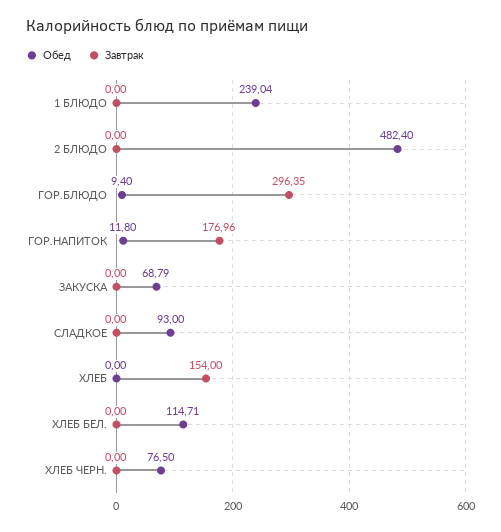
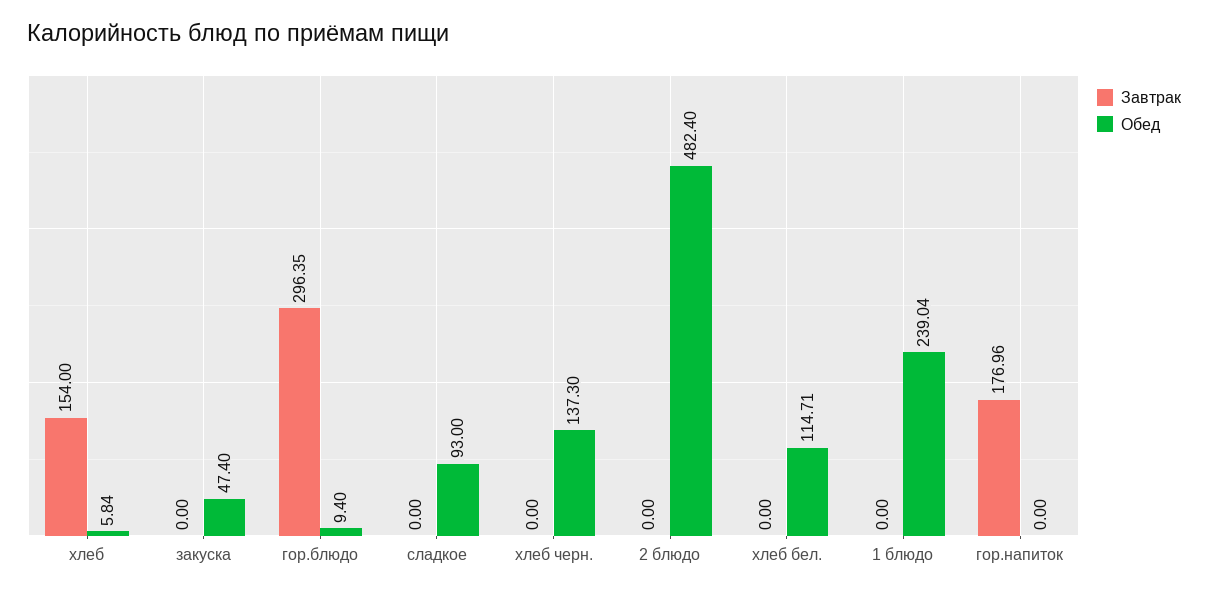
  {
    "Обед": {
      "1 БЛЮДО": 239.04,
      "2 БЛЮДО": 482.4,
      "ГОР.БЛЮДО": 9.4,
-     "ГОР.НАПИТОК": 11.8,
+     "ГОР.НАПИТОК": 0,
-     "ЗАКУСКА": 68.79,
+     "ЗАКУСКА": 47.4,
      "СЛАДКОЕ": 93,
-     "ХЛЕБ": 0,
+     "ХЛЕБ": 5.84,
      "ХЛЕБ БЕЛ.": 114.71,
-     "ХЛЕБ ЧЕРН.": 76.5
+     "ХЛЕБ ЧЕРН.": 137.3
    },
    "Завтрак": {
      "1 БЛЮДО": 0,
      "2 БЛЮДО": 0,
      "ГОР.БЛЮДО": 296.35,
      "ГОР.НАПИТОК": 176.96,
      "ЗАКУСКА": 0,
      "СЛАДКОЕ": 0,
      "ХЛЕБ": 154,
      "ХЛЕБ БЕЛ.": 0,
      "ХЛЕБ ЧЕРН.": 0
    }
  }

